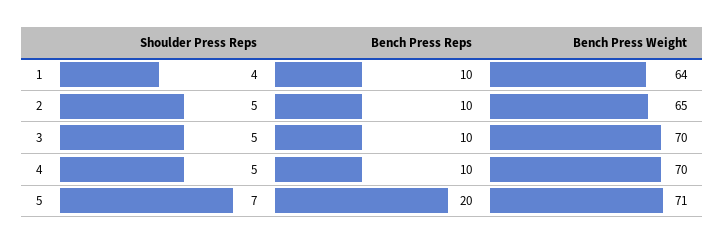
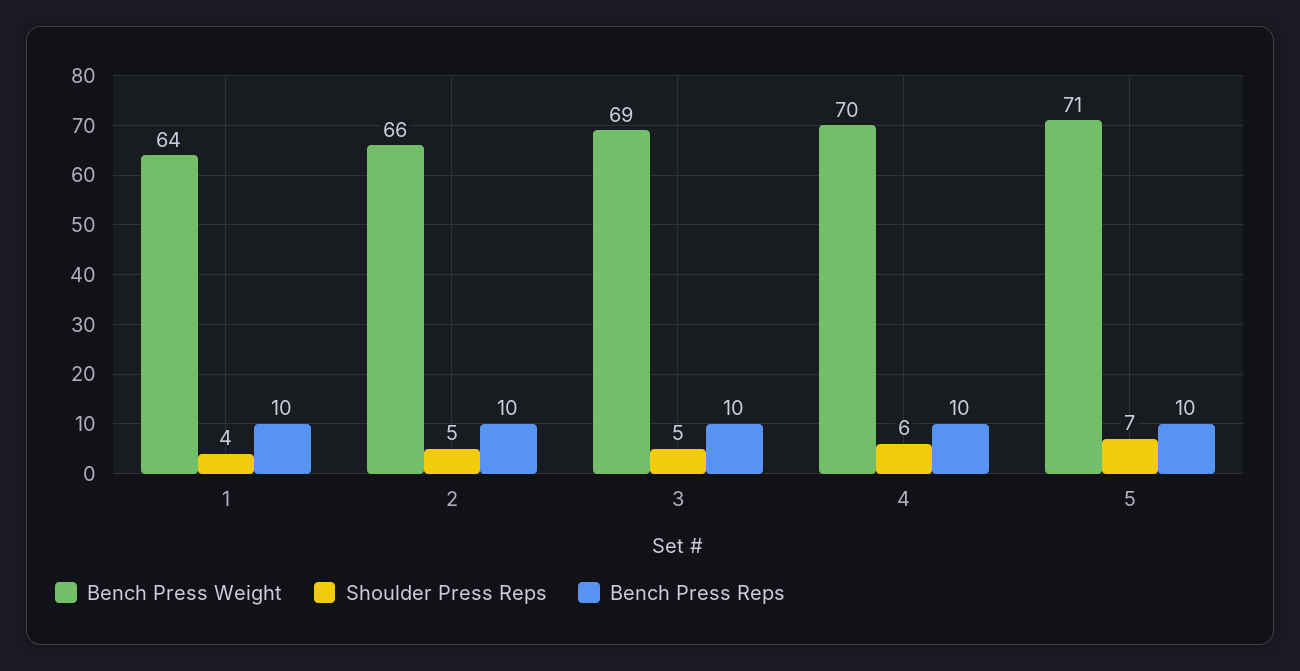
  {
    "Shoulder Press Reps": {
      "1": 4,
      "2": 5,
      "3": 5,
-     "4": 5,
+     "4": 6,
      "5": 7
    },
    "Bench Press Reps": {
      "1": 10,
      "2": 10,
      "3": 10,
      "4": 10,
-     "5": 20
+     "5": 10
    },
    "Bench Press Weight": {
      "1": 64,
-     "2": 65,
+     "2": 66,
-     "3": 70,
+     "3": 69,
      "4": 70,
      "5": 71
    }
  }

